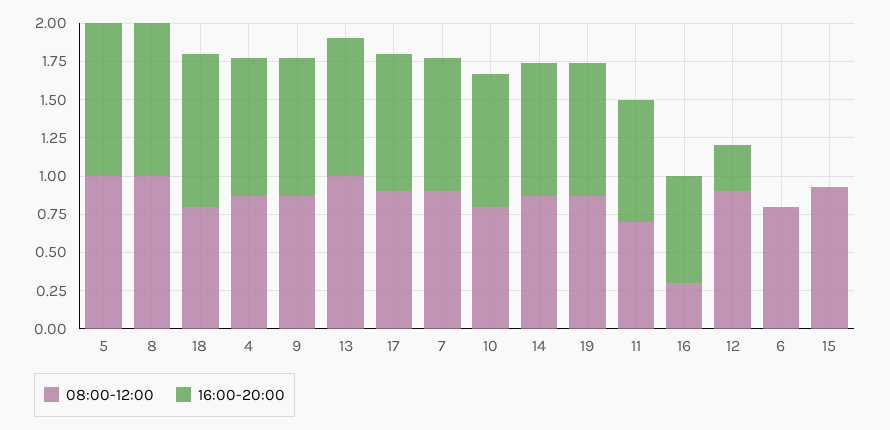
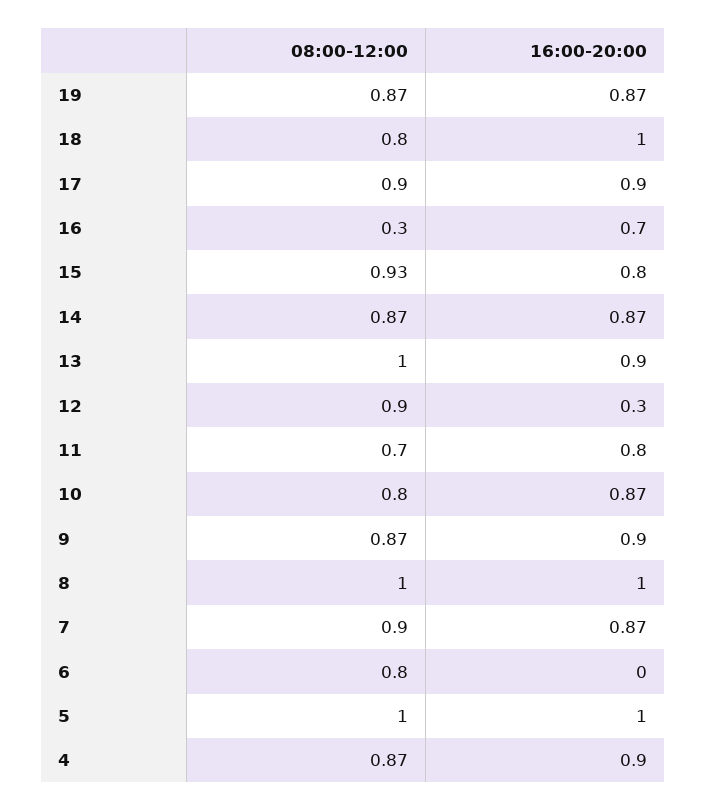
  {
    "08:00-12:00": {
      "5": 1,
      "8": 1,
      "18": 0.8,
      "4": 0.87,
      "9": 0.87,
      "13": 1,
      "17": 0.9,
      "7": 0.9,
      "10": 0.8,
      "14": 0.87,
      "19": 0.87,
      "11": 0.7,
      "16": 0.3,
      "12": 0.9,
      "6": 0.8,
      "15": 0.93
    },
    "16:00-20:00": {
      "5": 1,
      "8": 1,
      "18": 1,
      "4": 0.9,
      "9": 0.9,
      "13": 0.9,
      "17": 0.9,
      "7": 0.87,
      "10": 0.87,
      "14": 0.87,
      "19": 0.87,
      "11": 0.8,
      "16": 0.7,
      "12": 0.3,
      "6": 0,
-     "15": 0
+     "15": 0.8
    }
  }

